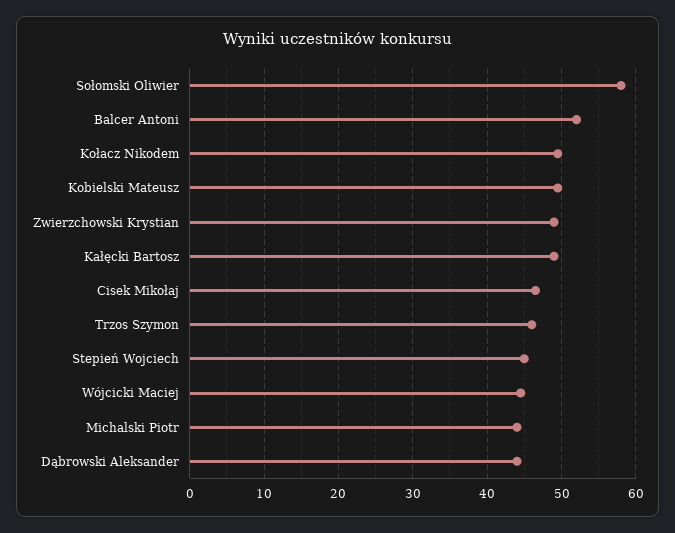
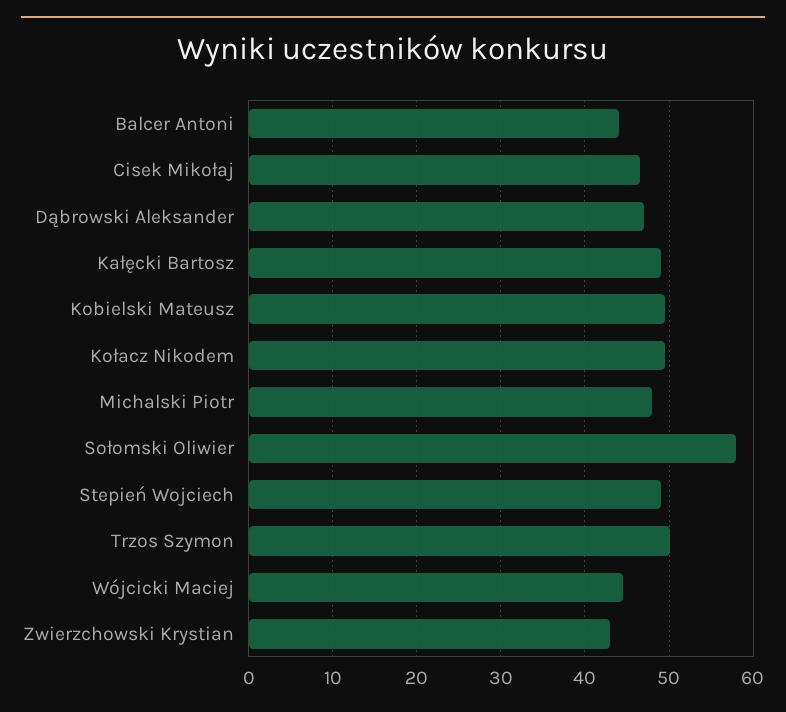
  {
    "Sołomski Oliwier": 58,
-   "Balcer Antoni": 52,
+   "Balcer Antoni": 44,
    "Kołacz Nikodem": 50,
    "Kobielski Mateusz": 50,
-   "Zwierzchowski Krystian": 49,
+   "Zwierzchowski Krystian": 43,
    "Kałęcki Bartosz": 49,
    "Cisek Mikołaj": 47,
-   "Trzos Szymon": 46,
+   "Trzos Szymon": 50,
-   "Stepień Wojciech": 45,
+   "Stepień Wojciech": 49,
    "Wójcicki Maciej": 45,
-   "Michalski Piotr": 44,
+   "Michalski Piotr": 48,
-   "Dąbrowski Aleksander": 44
+   "Dąbrowski Aleksander": 47
  }

